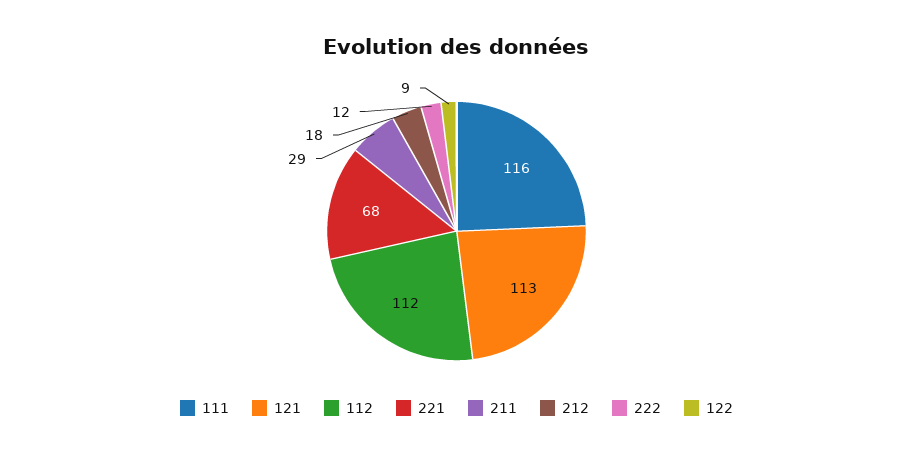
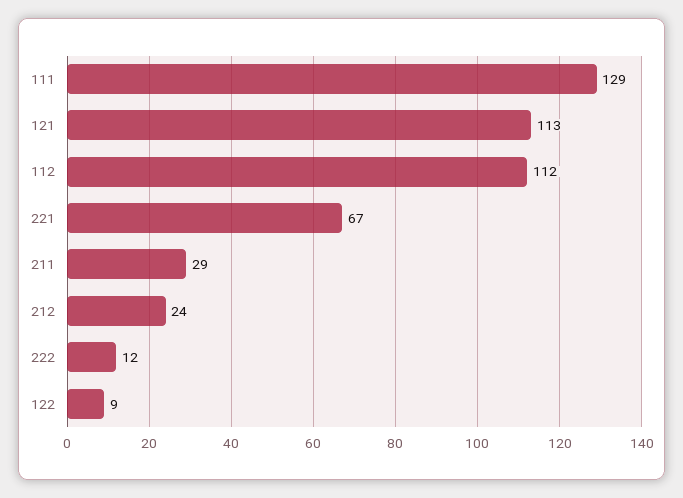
  {
-   "111": 116,
+   "111": 129,
    "121": 113,
    "112": 112,
-   "221": 68,
+   "221": 67,
    "211": 29,
-   "212": 18,
+   "212": 24,
    "222": 12,
    "122": 9
  }

